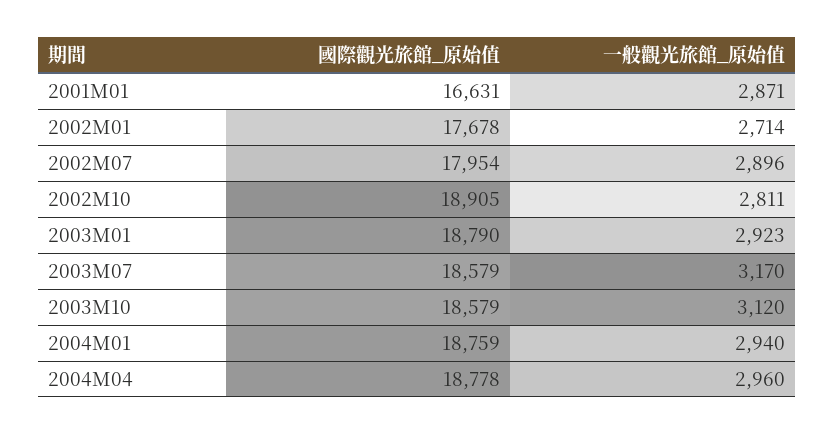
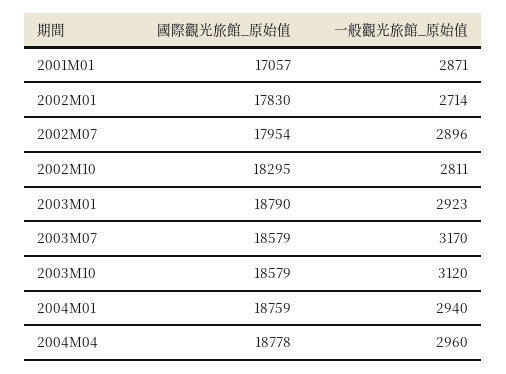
  {
    "國際觀光旅館_原始值": {
-     "2001M01": 16631,
+     "2001M01": 17057,
-     "2002M01": 17678,
+     "2002M01": 17830,
      "2002M07": 17954,
-     "2002M10": 18905,
+     "2002M10": 18295,
      "2003M01": 18790,
      "2003M07": 18579,
      "2003M10": 18579,
      "2004M01": 18759,
      "2004M04": 18778
    },
    "一般觀光旅館_原始值": {
      "2001M01": 2871,
      "2002M01": 2714,
      "2002M07": 2896,
      "2002M10": 2811,
      "2003M01": 2923,
      "2003M07": 3170,
      "2003M10": 3120,
      "2004M01": 2940,
      "2004M04": 2960
    }
  }

